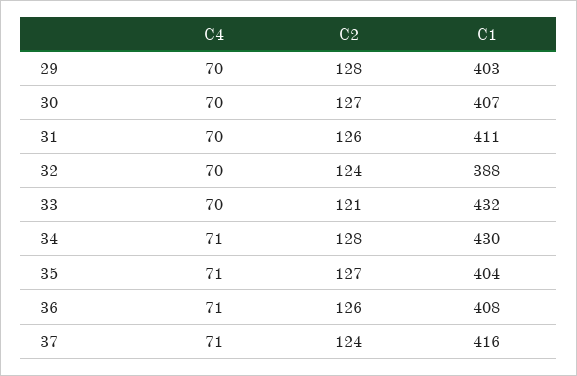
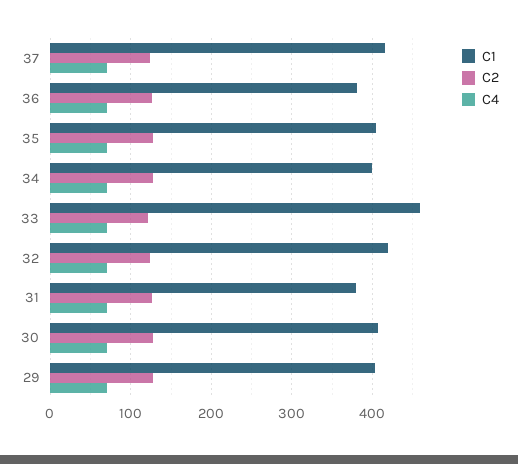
  {
    "C4": {
      "29": 70,
      "30": 70,
      "31": 70,
      "32": 70,
      "33": 70,
      "34": 71,
      "35": 71,
      "36": 71,
      "37": 71
    },
    "C2": {
      "29": 128,
      "30": 127,
      "31": 126,
      "32": 124,
      "33": 121,
      "34": 128,
      "35": 127,
      "36": 126,
      "37": 124
    },
    "C1": {
      "29": 403,
      "30": 407,
-     "31": 411,
+     "31": 380,
-     "32": 388,
+     "32": 420,
-     "33": 432,
+     "33": 460,
-     "34": 430,
+     "34": 400,
      "35": 404,
-     "36": 408,
+     "36": 380,
      "37": 416
    }
  }

